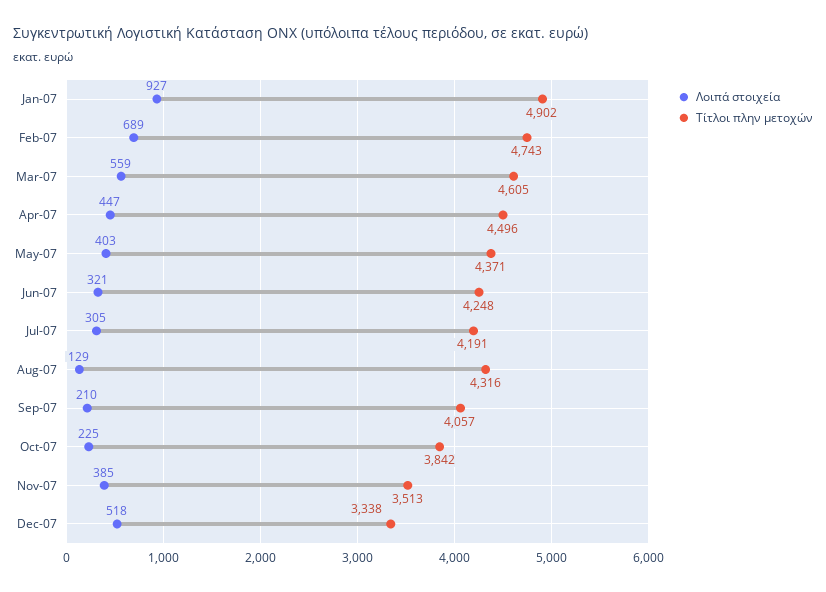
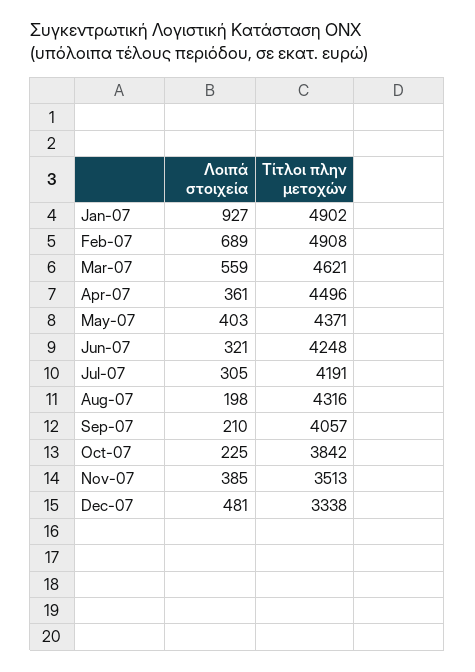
  {
    "Λοιπά στοιχεία": {
      "Jan-07": 927,
      "Feb-07": 689,
      "Mar-07": 559,
-     "Apr-07": 447,
+     "Apr-07": 361,
      "May-07": 403,
      "Jun-07": 321,
      "Jul-07": 305,
-     "Aug-07": 129,
+     "Aug-07": 198,
      "Sep-07": 210,
      "Oct-07": 225,
      "Nov-07": 385,
-     "Dec-07": 518
+     "Dec-07": 481
    },
    "Τίτλοι πλην μετοχών": {
      "Jan-07": 4902,
-     "Feb-07": 4743,
+     "Feb-07": 4908,
-     "Mar-07": 4605,
+     "Mar-07": 4621,
      "Apr-07": 4496,
      "May-07": 4371,
      "Jun-07": 4248,
      "Jul-07": 4191,
      "Aug-07": 4316,
      "Sep-07": 4057,
      "Oct-07": 3842,
      "Nov-07": 3513,
      "Dec-07": 3338
    }
  }

